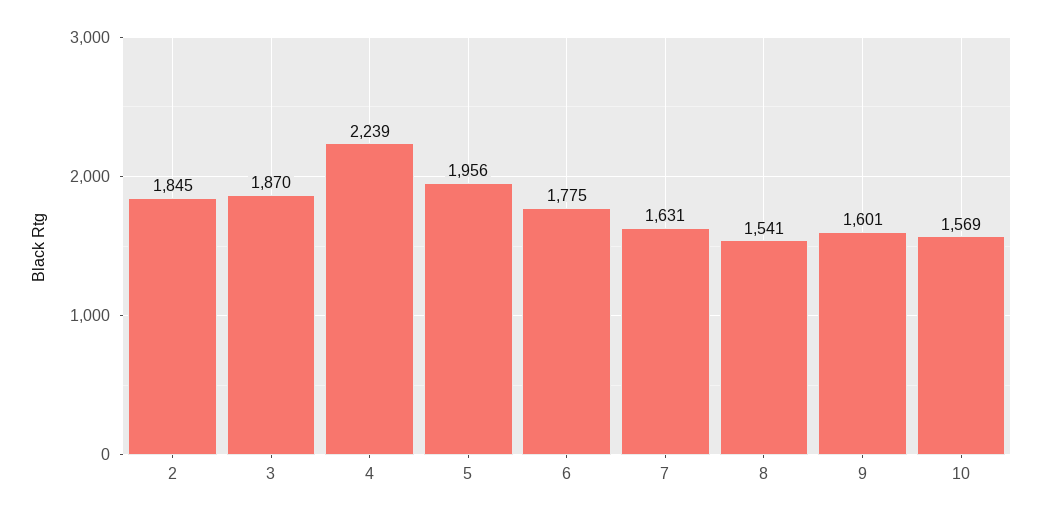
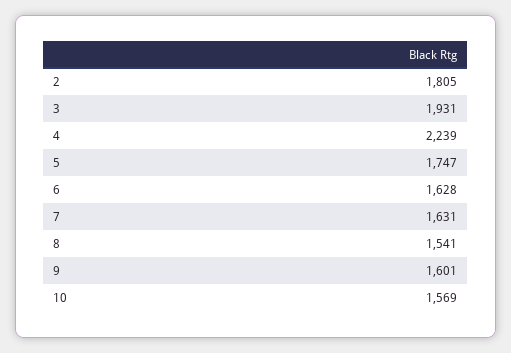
  {
-   "2": 1845,
+   "2": 1805,
-   "3": 1870,
+   "3": 1931,
    "4": 2239,
-   "5": 1956,
+   "5": 1747,
-   "6": 1775,
+   "6": 1628,
    "7": 1631,
    "8": 1541,
    "9": 1601,
    "10": 1569
  }

